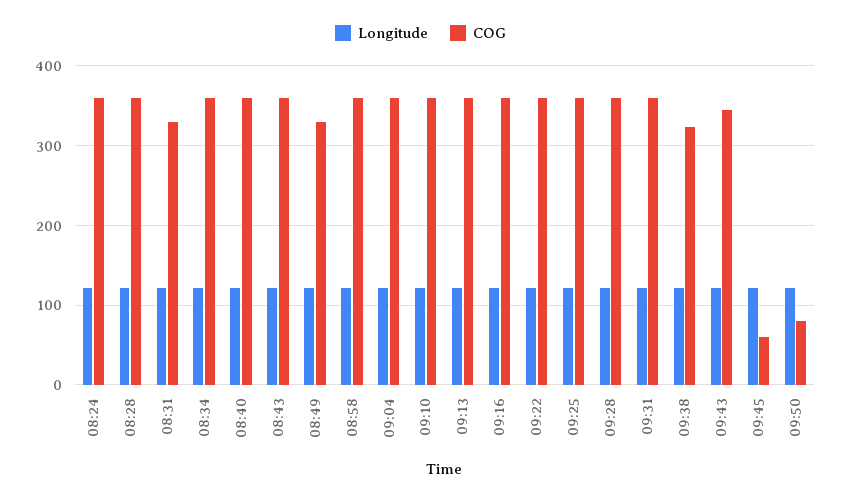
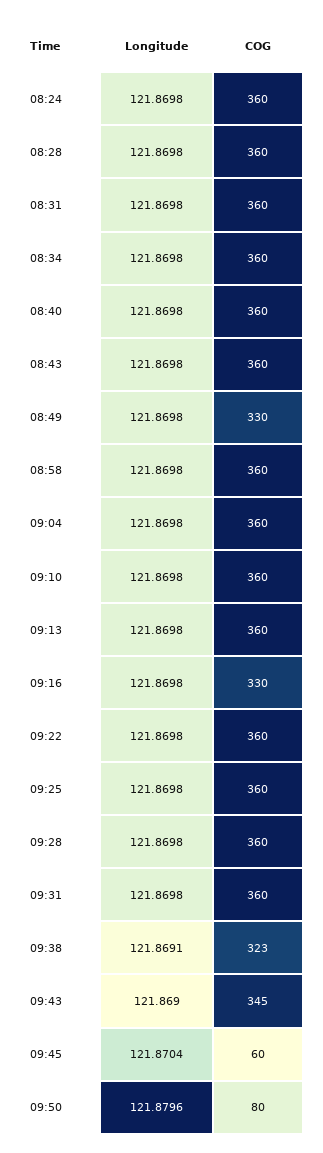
  {
    "Longitude": {
      "08:24": 121.8698,
      "08:28": 121.8698,
      "08:31": 121.8698,
      "08:34": 121.8698,
      "08:40": 121.8698,
      "08:43": 121.8698,
      "08:49": 121.8698,
      "08:58": 121.8698,
      "09:04": 121.8698,
      "09:10": 121.8698,
      "09:13": 121.8698,
      "09:16": 121.8698,
      "09:22": 121.8698,
      "09:25": 121.8698,
      "09:28": 121.8698,
      "09:31": 121.8698,
      "09:38": 121.8691,
      "09:43": 121.869,
      "09:45": 121.8704,
      "09:50": 121.8796
    },
    "COG": {
      "08:24": 360,
      "08:28": 360,
-     "08:31": 330,
+     "08:31": 360,
      "08:34": 360,
      "08:40": 360,
      "08:43": 360,
      "08:49": 330,
      "08:58": 360,
      "09:04": 360,
      "09:10": 360,
      "09:13": 360,
-     "09:16": 360,
+     "09:16": 330,
      "09:22": 360,
      "09:25": 360,
      "09:28": 360,
      "09:31": 360,
      "09:38": 323,
      "09:43": 345,
      "09:45": 60,
      "09:50": 80
    }
  }

